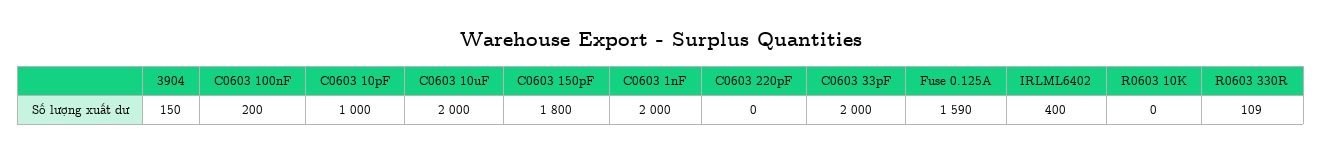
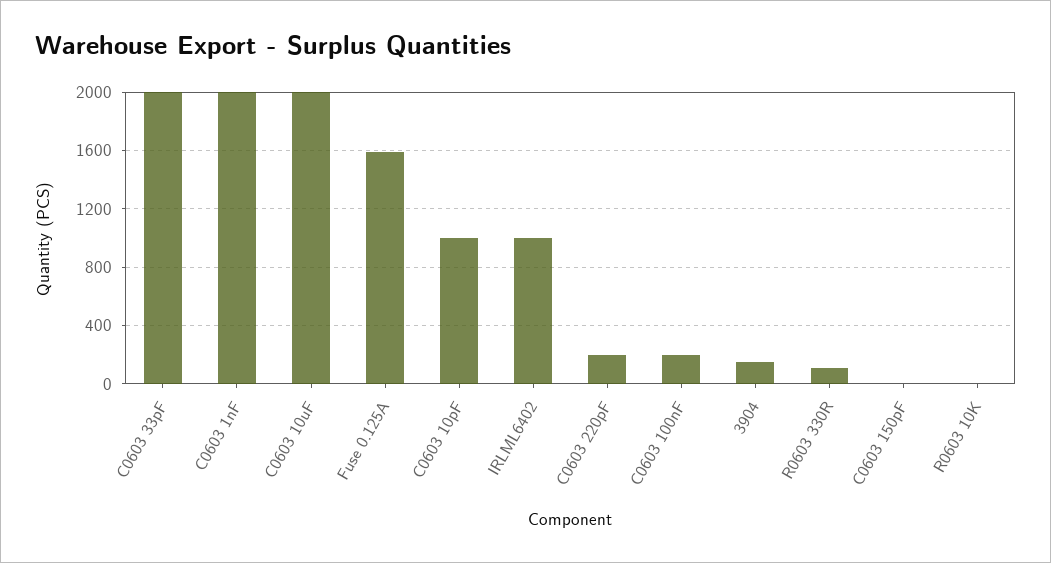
  {
    "3904": 150,
    "C0603 100nF": 200,
    "C0603 10pF": 1000,
    "C0603 10uF": 2000,
-   "C0603 150pF": 1800,
+   "C0603 150pF": 0,
    "C0603 1nF": 2000,
-   "C0603 220pF": 0,
+   "C0603 220pF": 200,
    "C0603 33pF": 2000,
    "Fuse 0.125A": 1590,
-   "IRLML6402": 400,
+   "IRLML6402": 1000,
    "R0603 10K": 0,
    "R0603 330R": 109
  }

